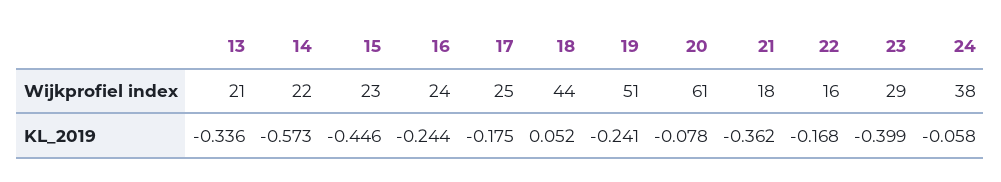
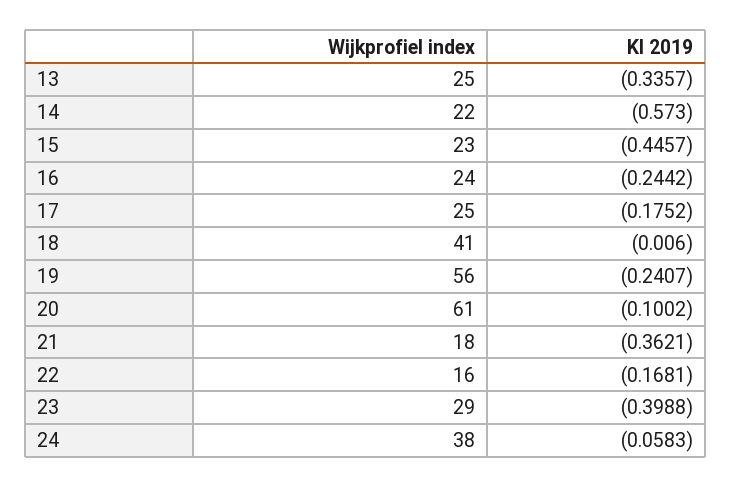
  {
    "13": {
-     "Wijkprofiel index": 21,
+     "Wijkprofiel index": 25,
      "KL_2019": -0.3357
    },
    "14": {
      "Wijkprofiel index": 22,
      "KL_2019": -0.573
    },
    "15": {
      "Wijkprofiel index": 23,
      "KL_2019": -0.4457
    },
    "16": {
      "Wijkprofiel index": 24,
      "KL_2019": -0.2442
    },
    "17": {
      "Wijkprofiel index": 25,
      "KL_2019": -0.1752
    },
    "18": {
-     "Wijkprofiel index": 44,
+     "Wijkprofiel index": 41,
-     "KL_2019": 0.052
+     "KL_2019": -0.006
    },
    "19": {
-     "Wijkprofiel index": 51,
+     "Wijkprofiel index": 56,
      "KL_2019": -0.2407
    },
    "20": {
      "Wijkprofiel index": 61,
-     "KL_2019": -0.078
+     "KL_2019": -0.1002
    },
    "21": {
      "Wijkprofiel index": 18,
      "KL_2019": -0.3621
    },
    "22": {
      "Wijkprofiel index": 16,
      "KL_2019": -0.1681
    },
    "23": {
      "Wijkprofiel index": 29,
      "KL_2019": -0.3988
    },
    "24": {
      "Wijkprofiel index": 38,
      "KL_2019": -0.0583
    }
  }

